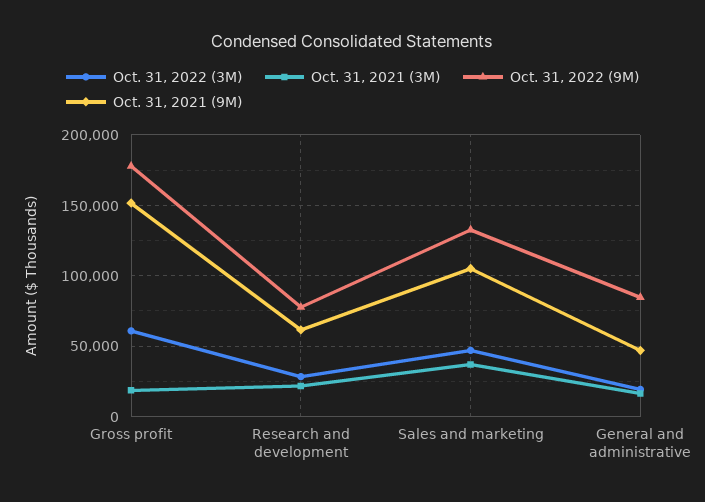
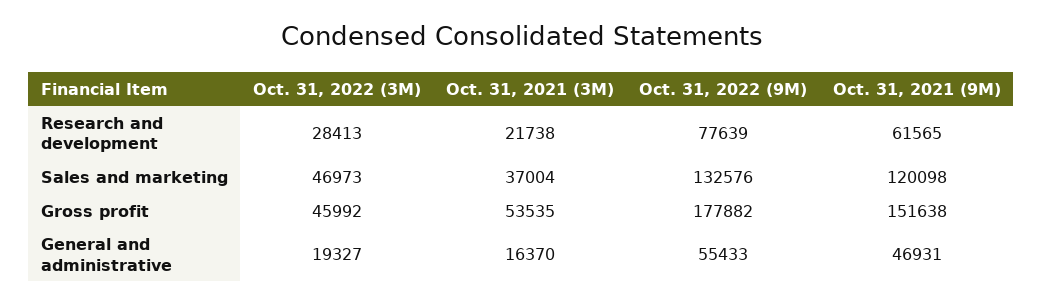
  {
    "Oct. 31, 2022 (3M)": {
-     "Gross profit": 60000,
+     "Gross profit": 45992,
      "Research and development": 28413,
      "Sales and marketing": 46973,
      "General and administrative": 19327
    },
    "Oct. 31, 2021 (3M)": {
-     "Gross profit": 20000,
+     "Gross profit": 53535,
      "Research and development": 21738,
      "Sales and marketing": 37004,
      "General and administrative": 16370
    },
    "Oct. 31, 2022 (9M)": {
      "Gross profit": 177882,
      "Research and development": 77639,
      "Sales and marketing": 132576,
-     "General and administrative": 85000
+     "General and administrative": 55433
    },
    "Oct. 31, 2021 (9M)": {
      "Gross profit": 151638,
      "Research and development": 61565,
-     "Sales and marketing": 105000,
+     "Sales and marketing": 120098,
      "General and administrative": 46931
    }
  }

